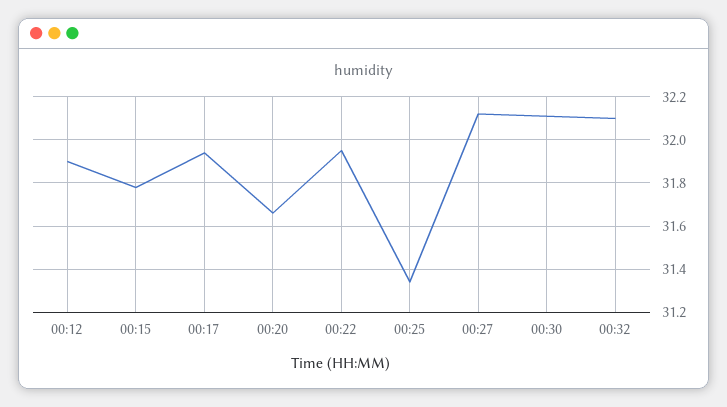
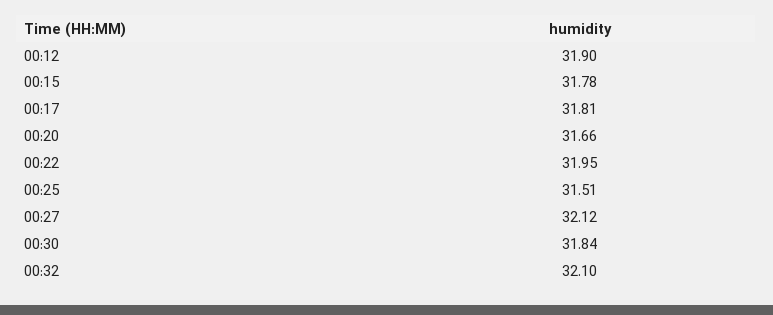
  {
    "00:12": 31.9,
    "00:15": 31.78,
-   "00:17": 31.95,
+   "00:17": 31.81,
    "00:20": 31.66,
    "00:22": 31.95,
-   "00:25": 31.35,
+   "00:25": 31.51,
    "00:27": 32.12,
-   "00:30": 32.1,
+   "00:30": 31.84,
    "00:32": 32.1
  }

